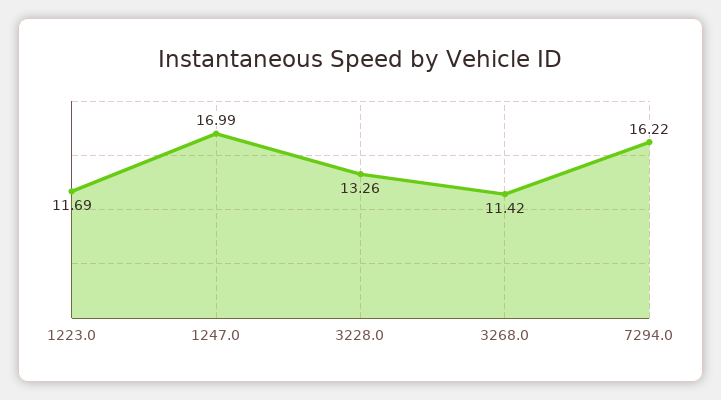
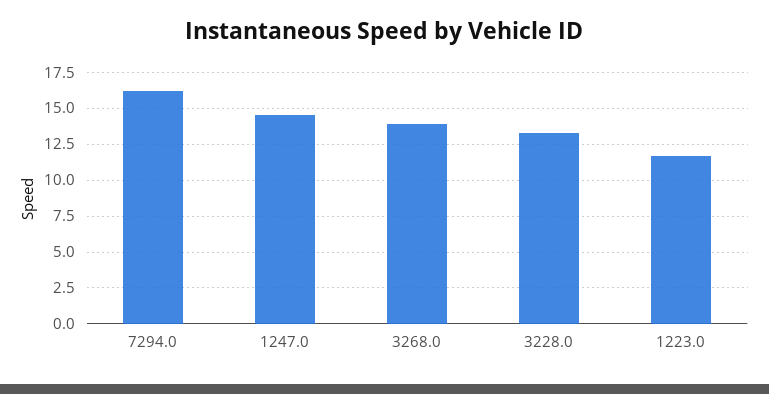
  {
    "1223.0": 11.69,
-   "1247.0": 16.99,
+   "1247.0": 14.5,
    "3228.0": 13.26,
-   "3268.0": 11.42,
+   "3268.0": 14,
    "7294.0": 16.22
  }

